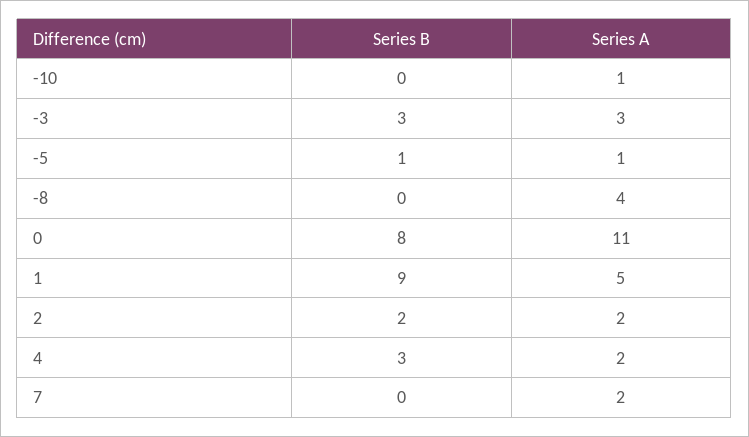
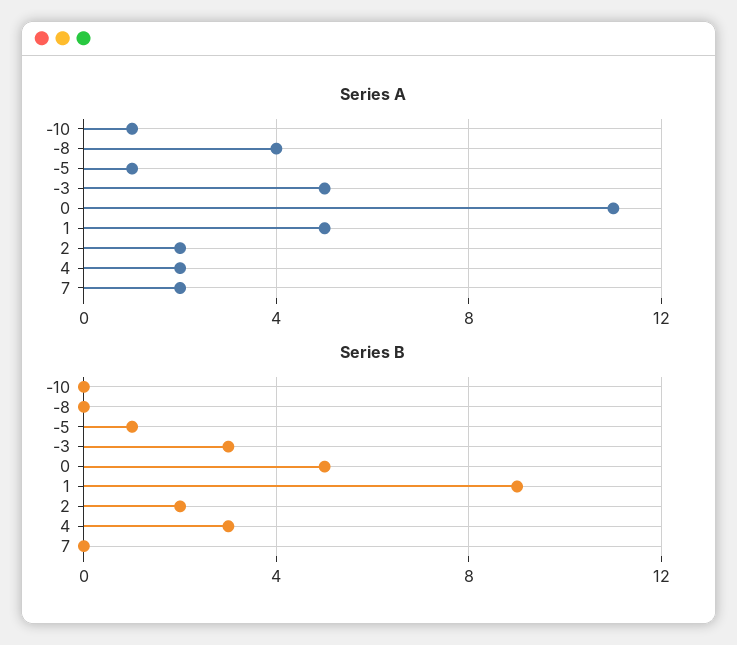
  {
    "Series B": {
      "-10": 0,
      "-3": 3,
      "-5": 1,
      "-8": 0,
-     "0": 8,
+     "0": 5,
      "1": 9,
      "2": 2,
      "4": 3,
      "7": 0
    },
    "Series A": {
      "-10": 1,
-     "-3": 3,
+     "-3": 5,
      "-5": 1,
      "-8": 4,
      "0": 11,
      "1": 5,
      "2": 2,
      "4": 2,
      "7": 2
    }
  }

